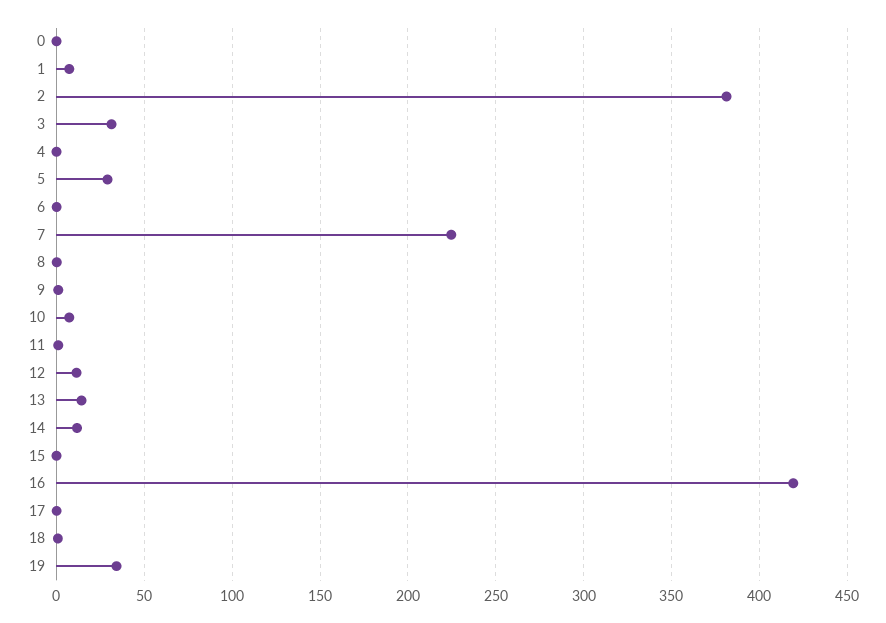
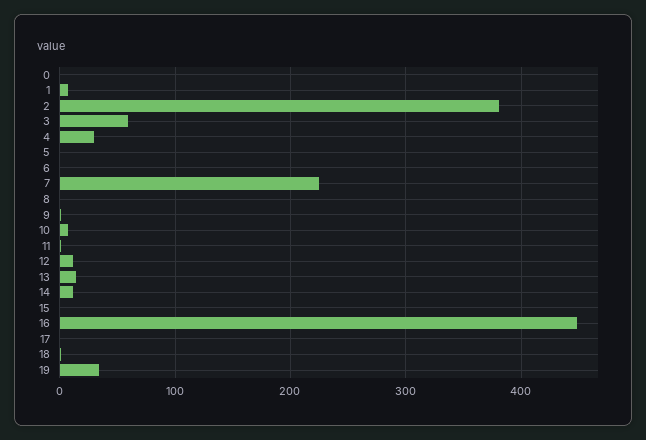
  {
    "0": 0,
    "1": 5,
    "2": 380,
-   "3": 30,
+   "3": 60,
-   "4": 0,
+   "4": 30,
-   "5": 30,
+   "5": 0,
    "6": 0,
    "7": 225,
    "8": 0,
    "9": 0,
    "10": 5,
    "11": 0,
    "12": 10,
    "13": 15,
    "14": 10,
    "15": 0,
-   "16": 420,
+   "16": 450,
    "17": 0,
    "18": 0,
    "19": 35
  }

